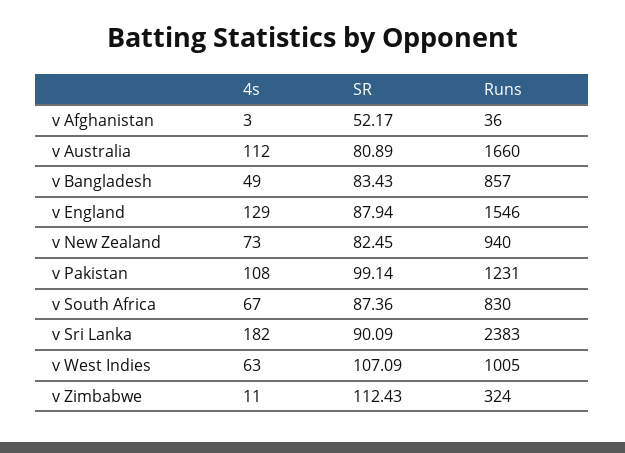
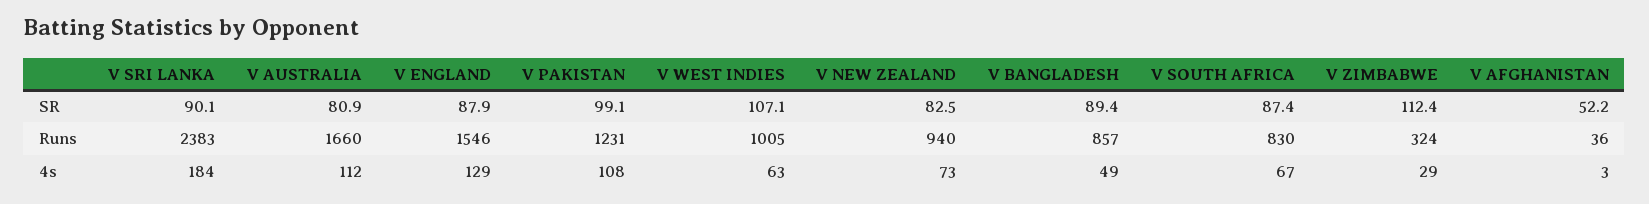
  {
    "4s": {
      "v Afghanistan": 3,
      "v Australia": 112,
      "v Bangladesh": 49,
      "v England": 129,
      "v New Zealand": 73,
      "v Pakistan": 108,
      "v South Africa": 67,
-     "v Sri Lanka": 182,
+     "v Sri Lanka": 184,
      "v West Indies": 63,
-     "v Zimbabwe": 11
+     "v Zimbabwe": 29
    },
    "SR": {
      "v Afghanistan": 52.17,
      "v Australia": 80.89,
-     "v Bangladesh": 83.43,
+     "v Bangladesh": 89.4,
      "v England": 87.94,
      "v New Zealand": 82.45,
      "v Pakistan": 99.14,
      "v South Africa": 87.36,
      "v Sri Lanka": 90.09,
      "v West Indies": 107.09,
      "v Zimbabwe": 112.43
    },
    "Runs": {
      "v Afghanistan": 36,
      "v Australia": 1660,
      "v Bangladesh": 857,
      "v England": 1546,
      "v New Zealand": 940,
      "v Pakistan": 1231,
      "v South Africa": 830,
      "v Sri Lanka": 2383,
      "v West Indies": 1005,
      "v Zimbabwe": 324
    }
  }

